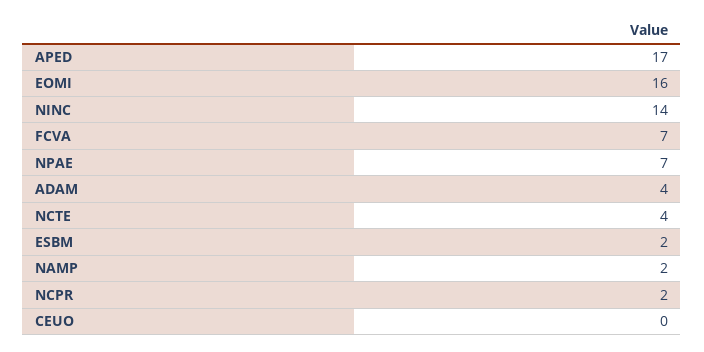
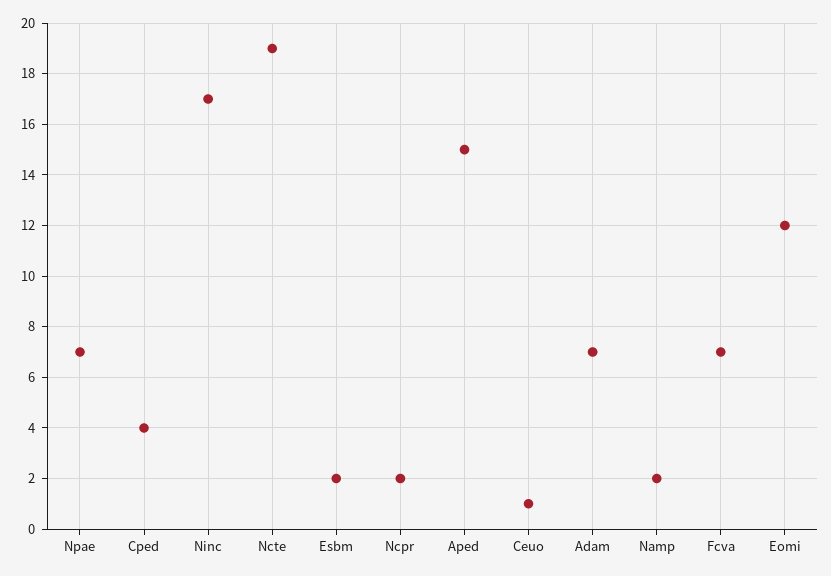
  {
-   "APED": 17,
+   "APED": 15,
-   "EOMI": 16,
+   "EOMI": 12,
-   "NINC": 14,
+   "NINC": 17,
    "FCVA": 7,
    "NPAE": 7,
-   "ADAM": 4,
+   "ADAM": 7,
-   "NCTE": 4,
+   "NCTE": 19,
    "ESBM": 2,
    "NAMP": 2,
    "NCPR": 2,
-   "CEUO": 0
+   "CEUO": 1,
+   "Cped": 4
  }

